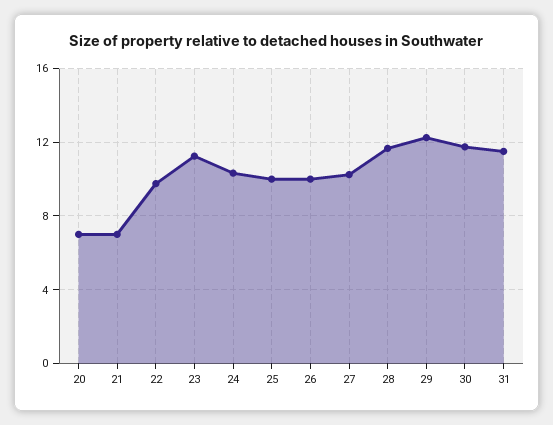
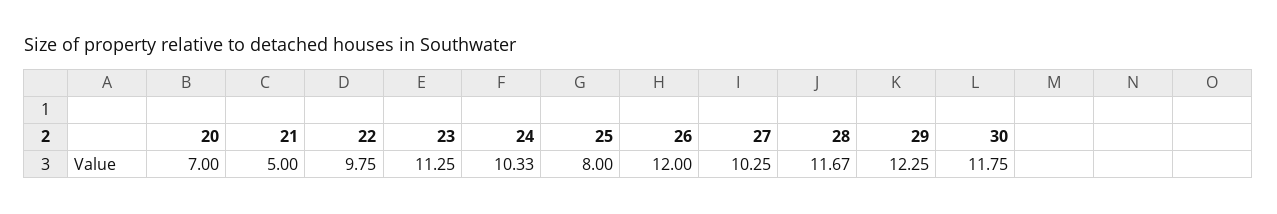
  {
    "20": 7,
-   "21": 7,
+   "21": 5,
    "22": 9.75,
    "23": 11.25,
    "24": 10.33,
-   "25": 10,
+   "25": 8,
-   "26": 10,
+   "26": 12,
    "27": 10.25,
    "28": 11.67,
    "29": 12.25,
-   "30": 11.75,
+   "30": 11.75
-   "31": 11.5
  }

